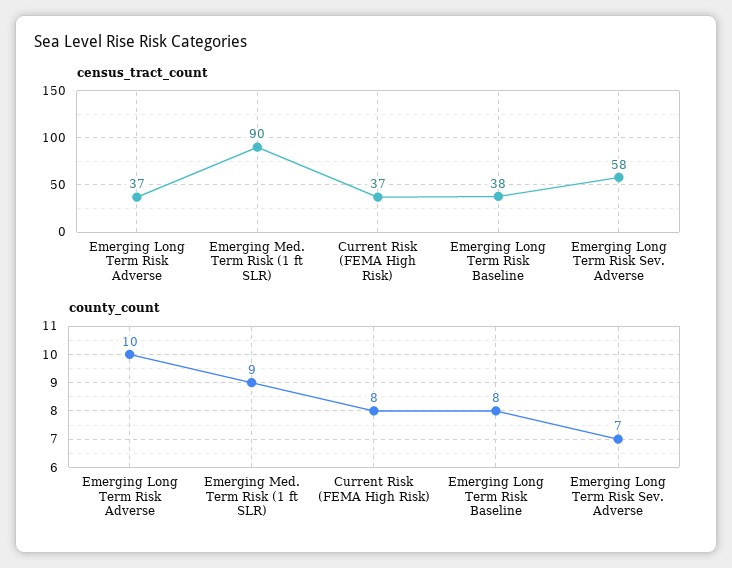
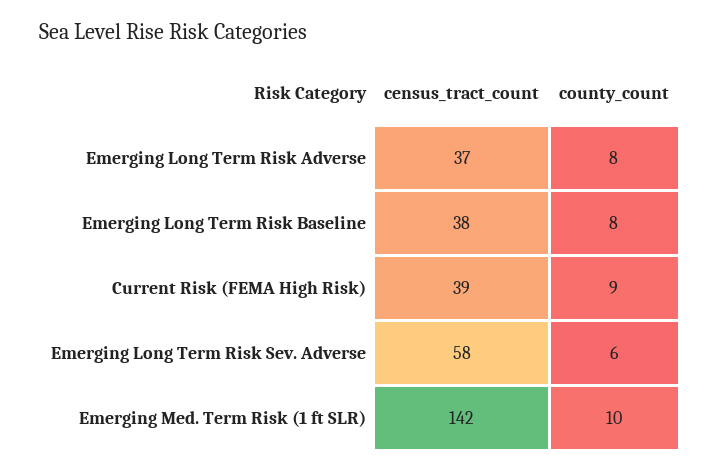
  {
    "census_tract_count": {
      "Emerging Long Term Risk Adverse": 37,
-     "Emerging Med. Term Risk (1 ft SLR)": 90,
+     "Emerging Med. Term Risk (1 ft SLR)": 142,
-     "Current Risk (FEMA High Risk)": 37,
+     "Current Risk (FEMA High Risk)": 39,
      "Emerging Long Term Risk Baseline": 38,
      "Emerging Long Term Risk Sev. Adverse": 58
    },
    "county_count": {
-     "Emerging Long Term Risk Adverse": 10,
+     "Emerging Long Term Risk Adverse": 8,
-     "Emerging Med. Term Risk (1 ft SLR)": 9,
+     "Emerging Med. Term Risk (1 ft SLR)": 10,
-     "Current Risk (FEMA High Risk)": 8,
+     "Current Risk (FEMA High Risk)": 9,
      "Emerging Long Term Risk Baseline": 8,
-     "Emerging Long Term Risk Sev. Adverse": 7
+     "Emerging Long Term Risk Sev. Adverse": 6
    }
  }

